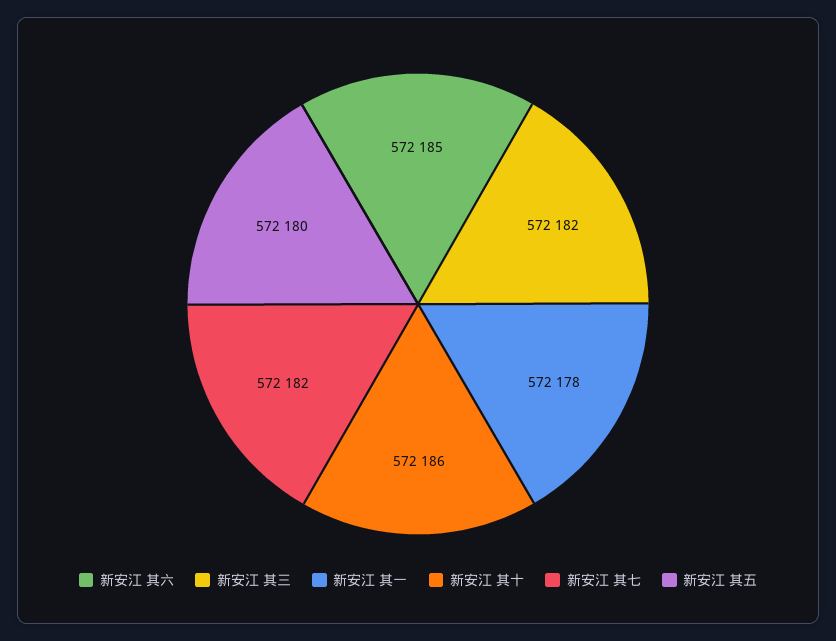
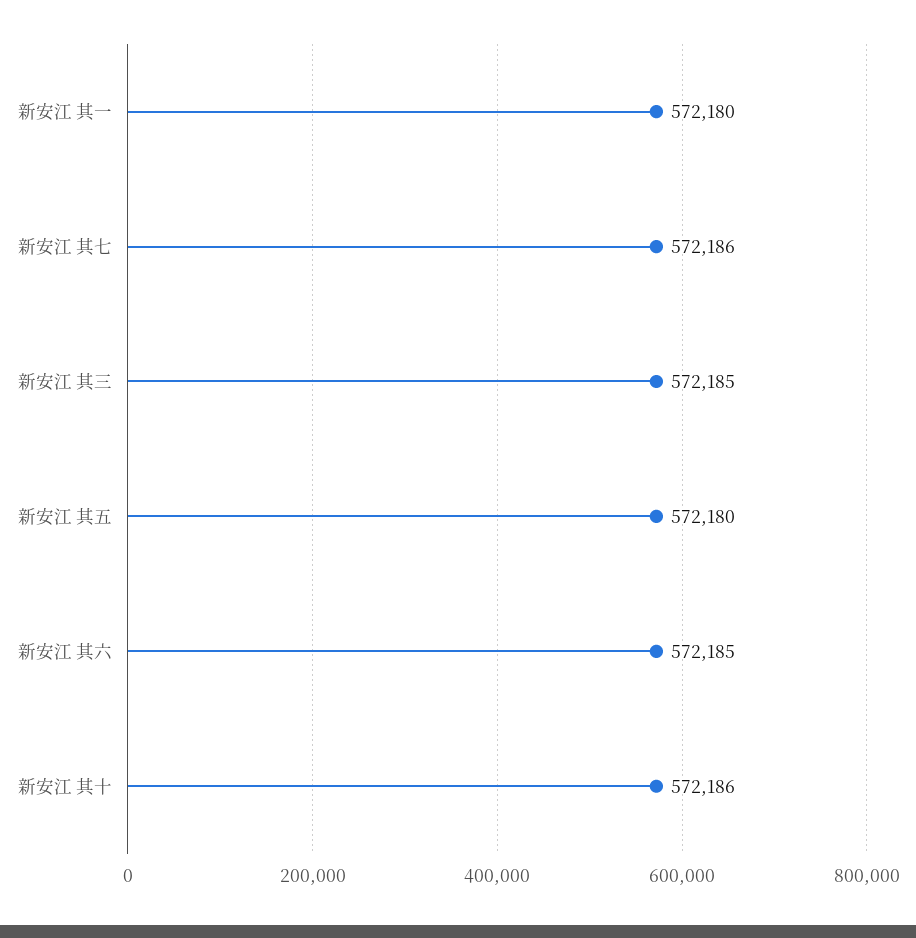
  {
    "新安江 其六": 572185,
-   "新安江 其三": 572182,
+   "新安江 其三": 572185,
-   "新安江 其一": 572178,
+   "新安江 其一": 572180,
    "新安江 其十": 572186,
-   "新安江 其七": 572182,
+   "新安江 其七": 572186,
    "新安江 其五": 572180
  }

